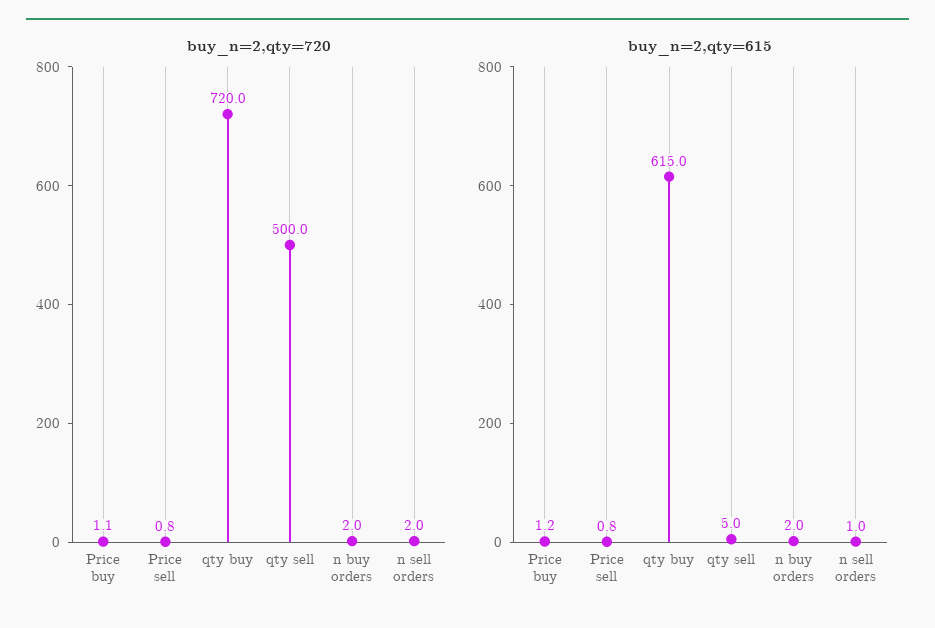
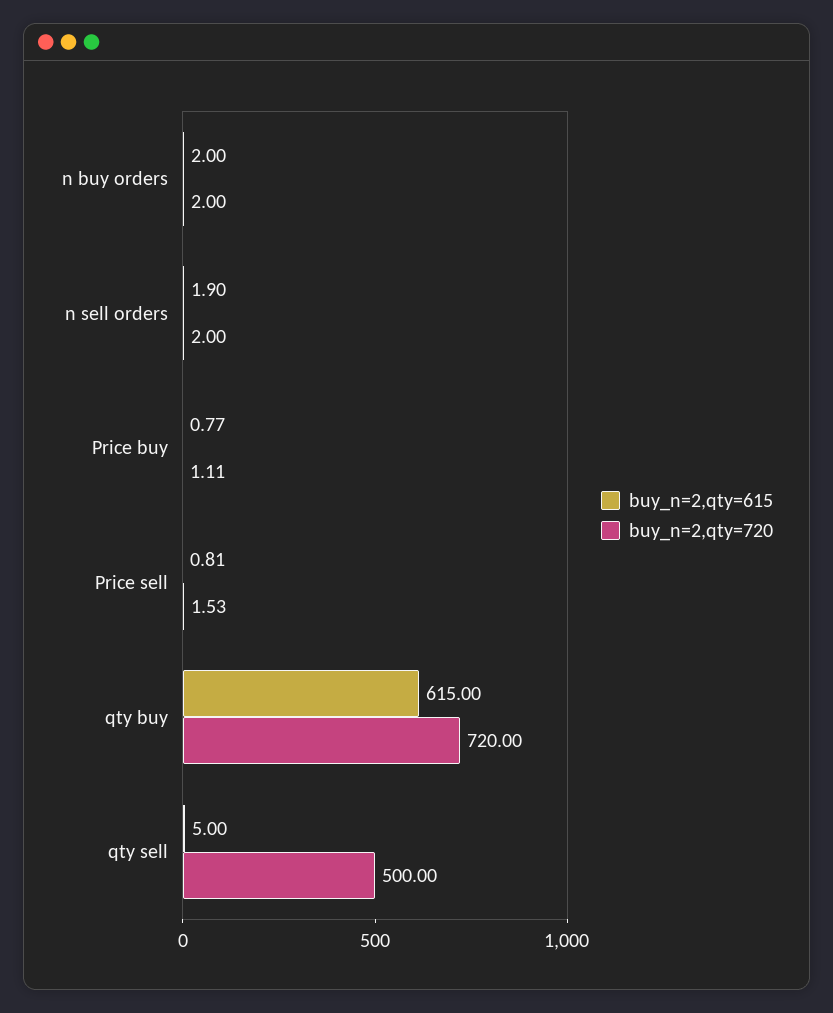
  {
    "buy_n=2,qty=720": {
      "Price buy": 1.11,
-     "Price sell": 0.8,
+     "Price sell": 1.53,
      "qty buy": 720,
      "qty sell": 500,
      "n buy orders": 2,
      "n sell orders": 2
    },
    "buy_n=2,qty=615": {
-     "Price buy": 1.2,
+     "Price buy": 0.77,
      "Price sell": 0.81,
      "qty buy": 615,
      "qty sell": 5,
      "n buy orders": 2,
-     "n sell orders": 1
+     "n sell orders": 1.9
    }
  }

